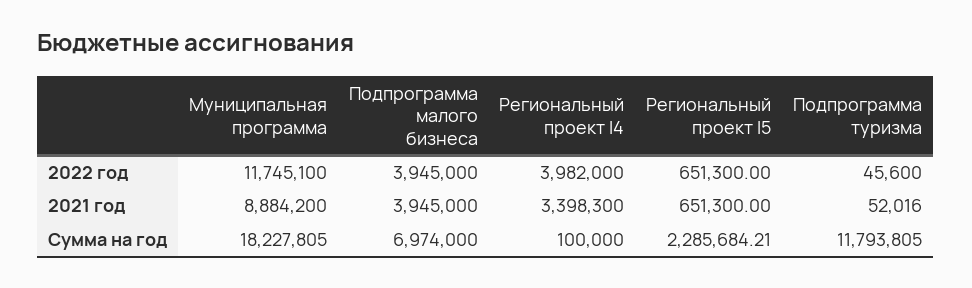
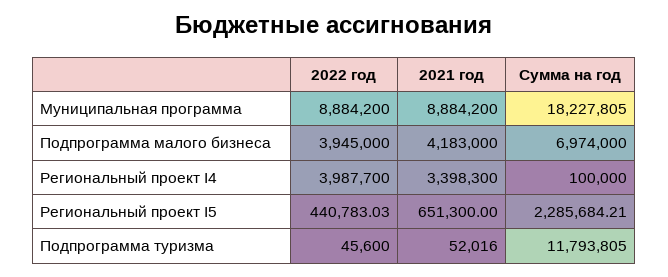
  {
    "Муниципальная программа": {
-     "2022 год": 11745100,
+     "2022 год": 8884200,
      "2021 год": 8884200,
      "Сумма на год": 18227805
    },
    "Подпрограмма малого бизнеса": {
      "2022 год": 3945000,
-     "2021 год": 3945000,
+     "2021 год": 4183000,
      "Сумма на год": 6974000
    },
    "Региональный проект I4": {
-     "2022 год": 3982000,
+     "2022 год": 3987700,
      "2021 год": 3398300,
      "Сумма на год": 100000
    },
    "Региональный проект I5": {
-     "2022 год": 651300,
+     "2022 год": 440783.03,
      "2021 год": 651300,
      "Сумма на год": 2285684.21
    },
    "Подпрограмма туризма": {
      "2022 год": 45600,
      "2021 год": 52016,
      "Сумма на год": 11793805
    }
  }

